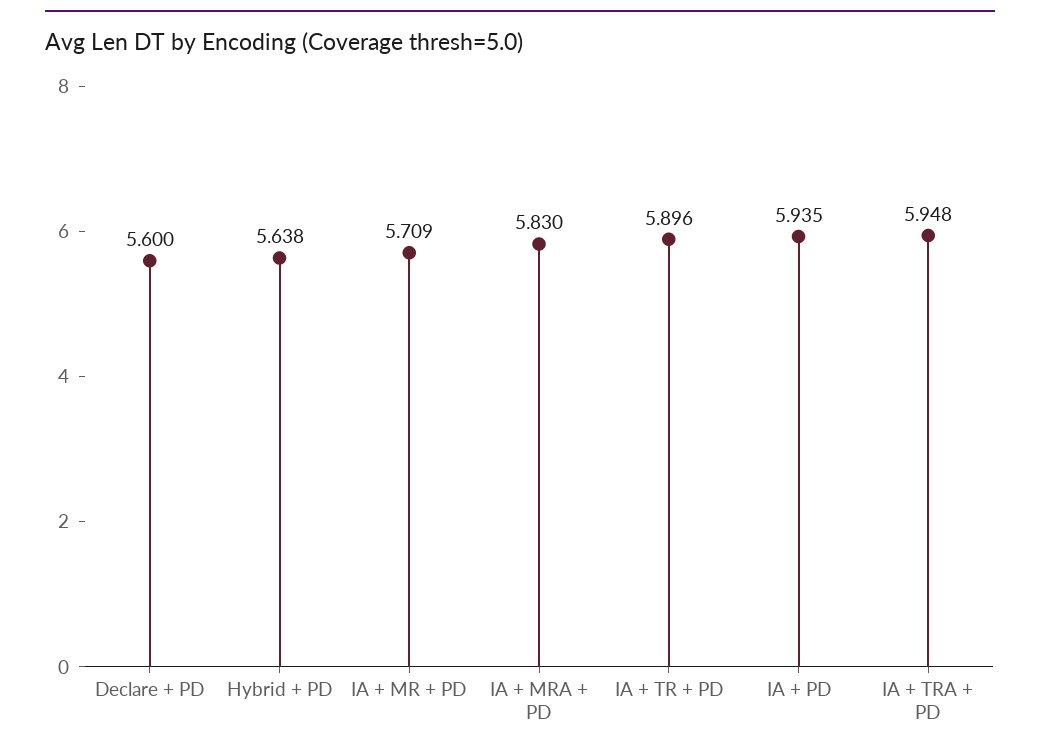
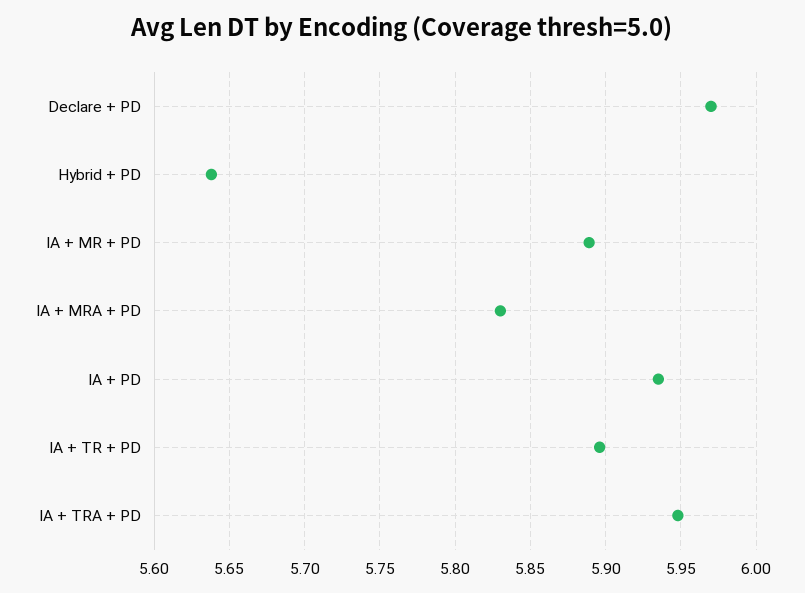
  {
-   "Declare + PD": 5.6,
+   "Declare + PD": 5.97,
    "Hybrid + PD": 5.638,
-   "IA + MR + PD": 5.709,
+   "IA + MR + PD": 5.89,
    "IA + MRA + PD": 5.83,
    "IA + TR + PD": 5.896,
    "IA + PD": 5.935,
    "IA + TRA + PD": 5.948
  }

